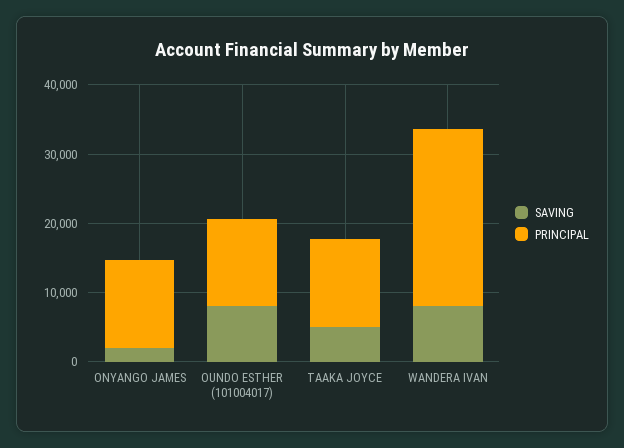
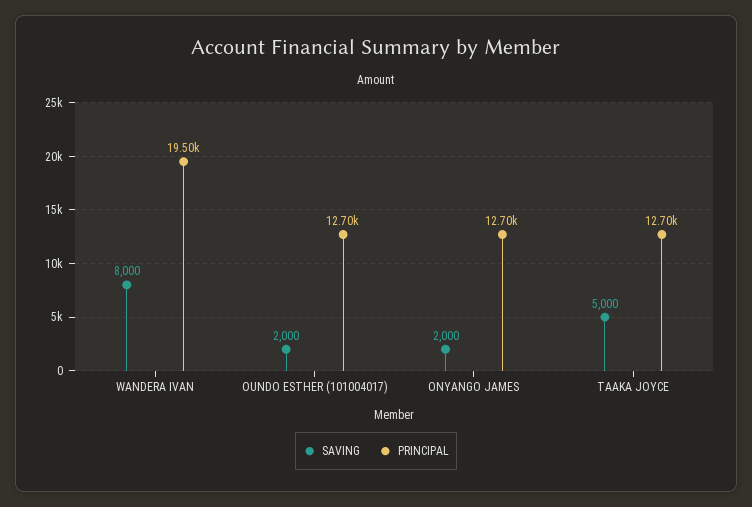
  {
    "SAVING": {
      "ONYANGO JAMES": 2000,
-     "OUNDO ESTHER (101004017)": 8000,
+     "OUNDO ESTHER (101004017)": 2000,
      "TAAKA JOYCE": 5000,
      "WANDERA IVAN": 8000
    },
    "PRINCIPAL": {
      "ONYANGO JAMES": 12700,
      "OUNDO ESTHER (101004017)": 12700,
      "TAAKA JOYCE": 12700,
-     "WANDERA IVAN": 26000
+     "WANDERA IVAN": 19500
    }
  }

